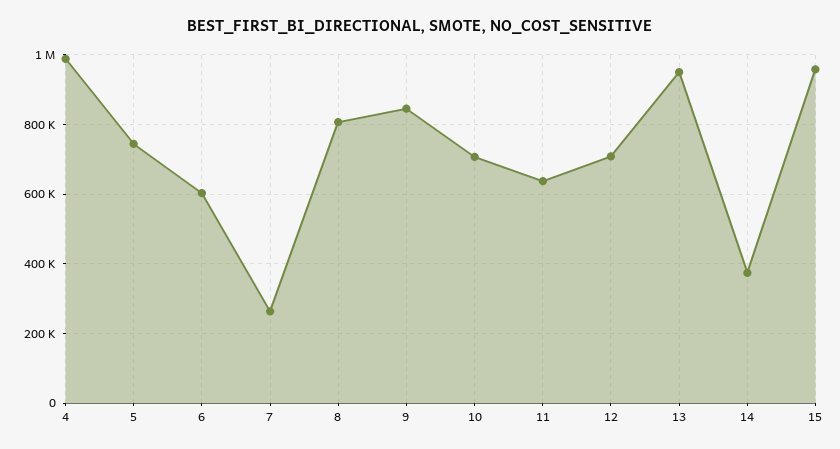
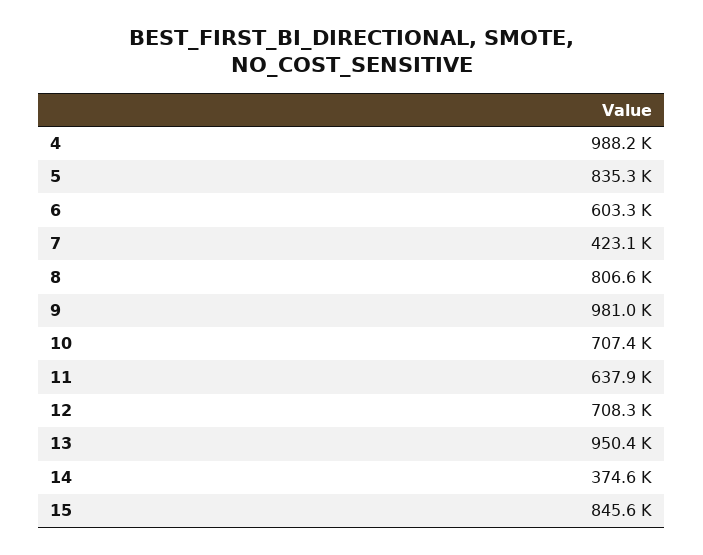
  {
    "4": 988200,
-   "5": 740000,
+   "5": 835300,
    "6": 603300,
-   "7": 260000,
+   "7": 423100,
    "8": 806600,
-   "9": 840000,
+   "9": 981000,
    "10": 707400,
    "11": 637900,
    "12": 708300,
    "13": 950400,
    "14": 374600,
-   "15": 960000
+   "15": 845600
  }

